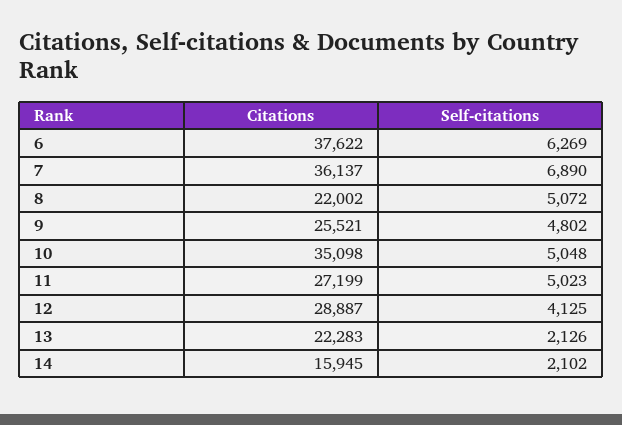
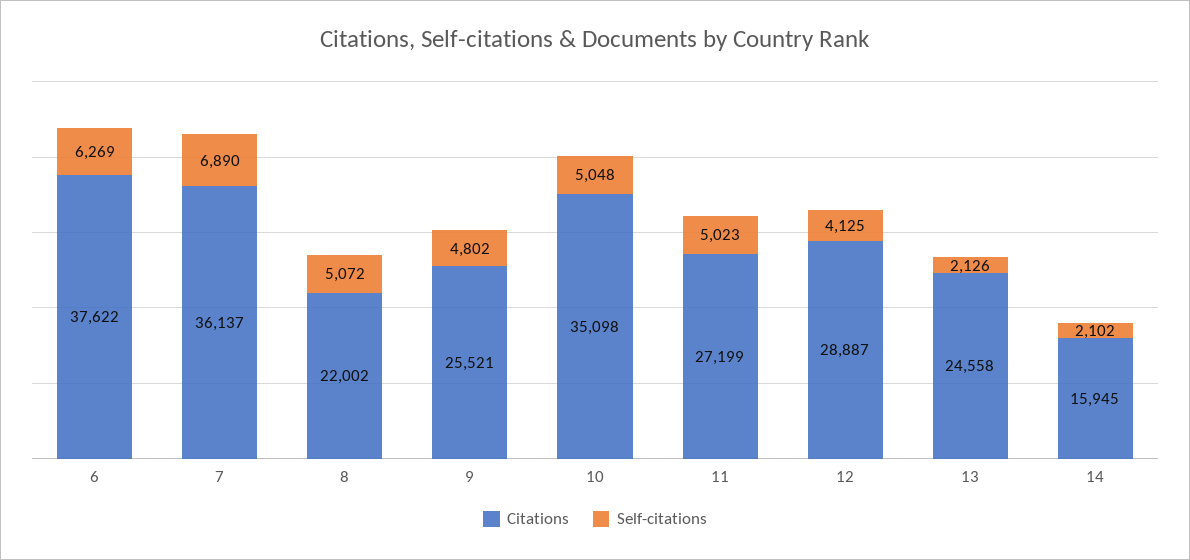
  {
    "Citations": {
      "6": 37622,
      "7": 36137,
      "8": 22002,
      "9": 25521,
      "10": 35098,
      "11": 27199,
      "12": 28887,
-     "13": 22283,
+     "13": 24558,
      "14": 15945
    },
    "Self-citations": {
      "6": 6269,
      "7": 6890,
      "8": 5072,
      "9": 4802,
      "10": 5048,
      "11": 5023,
      "12": 4125,
      "13": 2126,
      "14": 2102
    }
  }

